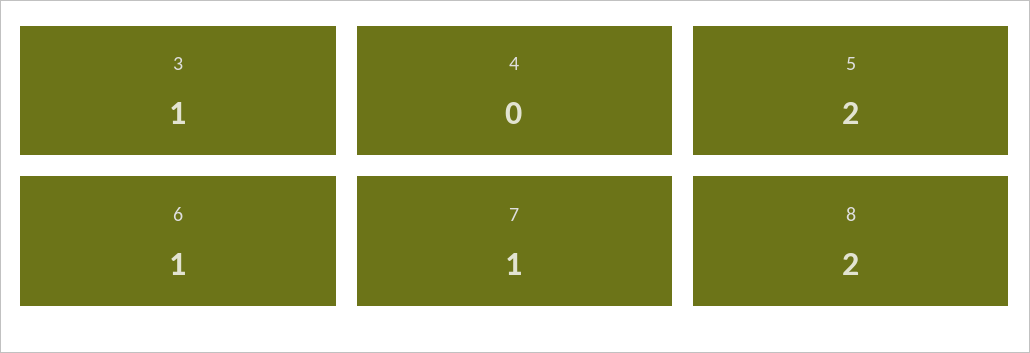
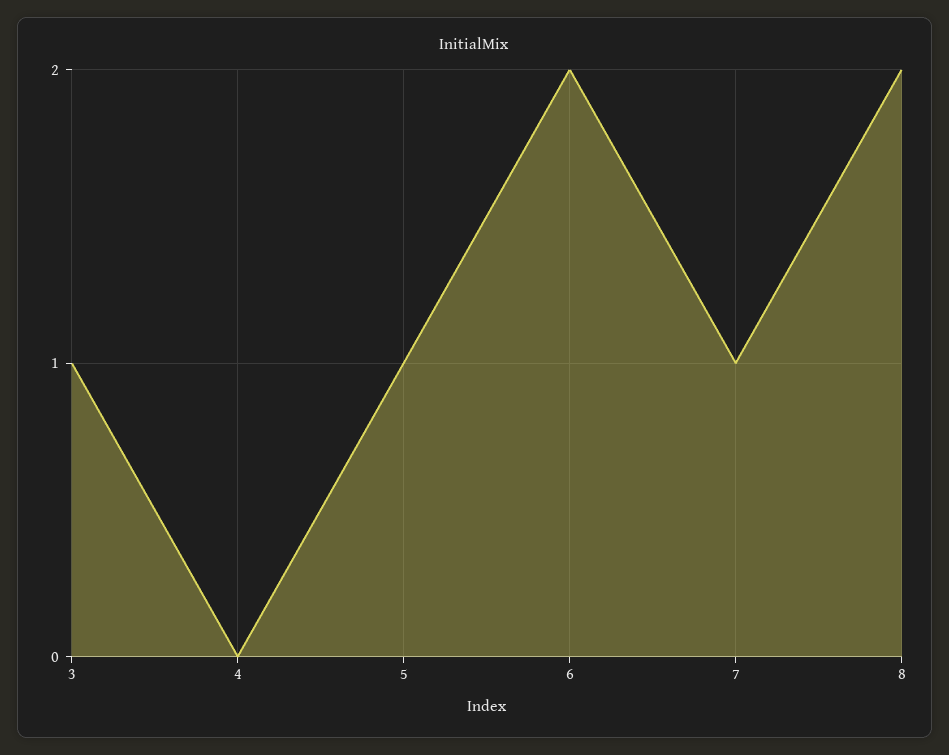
  {
    "3": 1,
    "4": 0,
-   "5": 2,
+   "5": 1,
-   "6": 1,
+   "6": 2,
    "7": 1,
    "8": 2
  }

